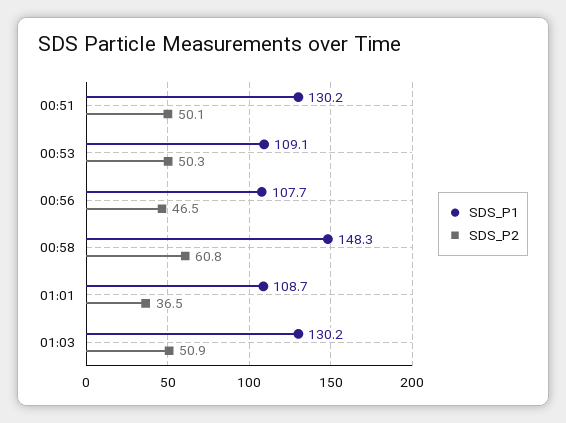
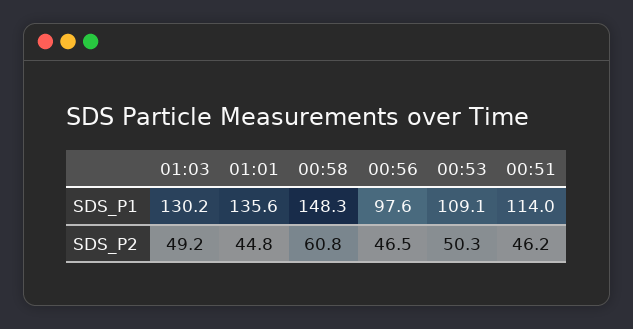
  {
    "SDS_P1": {
-     "00:51": 130.2,
+     "00:51": 114,
      "00:53": 109.1,
-     "00:56": 107.7,
+     "00:56": 97.6,
      "00:58": 148.3,
-     "01:01": 108.7,
+     "01:01": 135.6,
      "01:03": 130.2
    },
    "SDS_P2": {
-     "00:51": 50.1,
+     "00:51": 46.2,
      "00:53": 50.3,
      "00:56": 46.5,
      "00:58": 60.8,
-     "01:01": 36.5,
+     "01:01": 44.8,
-     "01:03": 50.9
+     "01:03": 49.2
    }
  }

